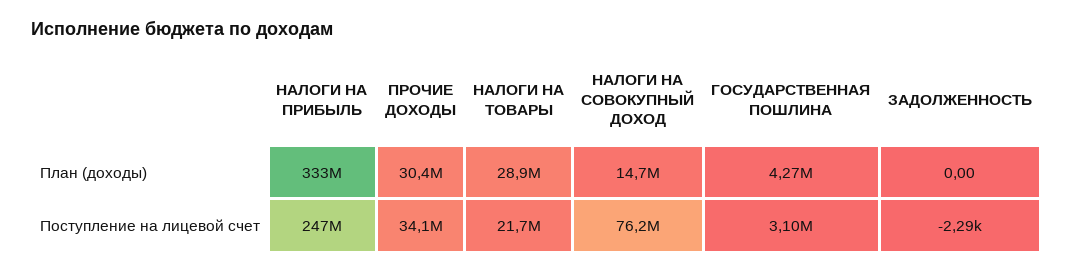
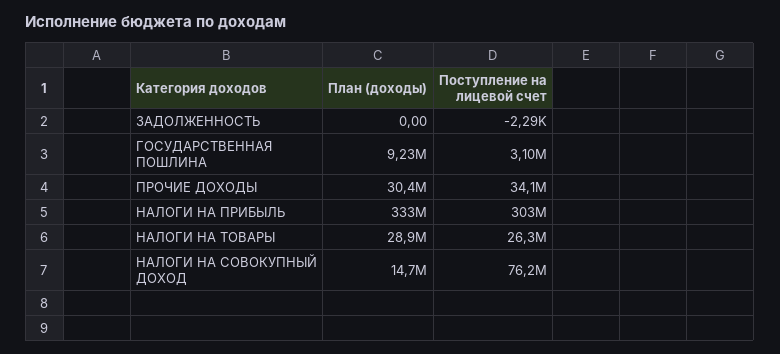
  {
    "НАЛОГИ НА ПРИБЫЛЬ": {
      "План (доходы)": 333000000,
-     "Поступление на лицевой счет": 247000000
+     "Поступление на лицевой счет": 303000000
    },
    "ПРОЧИЕ ДОХОДЫ": {
      "План (доходы)": 30400000,
      "Поступление на лицевой счет": 34100000
    },
    "НАЛОГИ НА ТОВАРЫ": {
      "План (доходы)": 28900000,
-     "Поступление на лицевой счет": 21700000
+     "Поступление на лицевой счет": 26300000
    },
    "НАЛОГИ НА СОВОКУПНЫЙ ДОХОД": {
      "План (доходы)": 14700000,
      "Поступление на лицевой счет": 76200000
    },
    "ГОСУДАРСТВЕННАЯ ПОШЛИНА": {
-     "План (доходы)": 4270000,
+     "План (доходы)": 9230000,
      "Поступление на лицевой счет": 3100000
    },
    "ЗАДОЛЖЕННОСТЬ": {
      "План (доходы)": 0,
      "Поступление на лицевой счет": -2290
    }
  }

